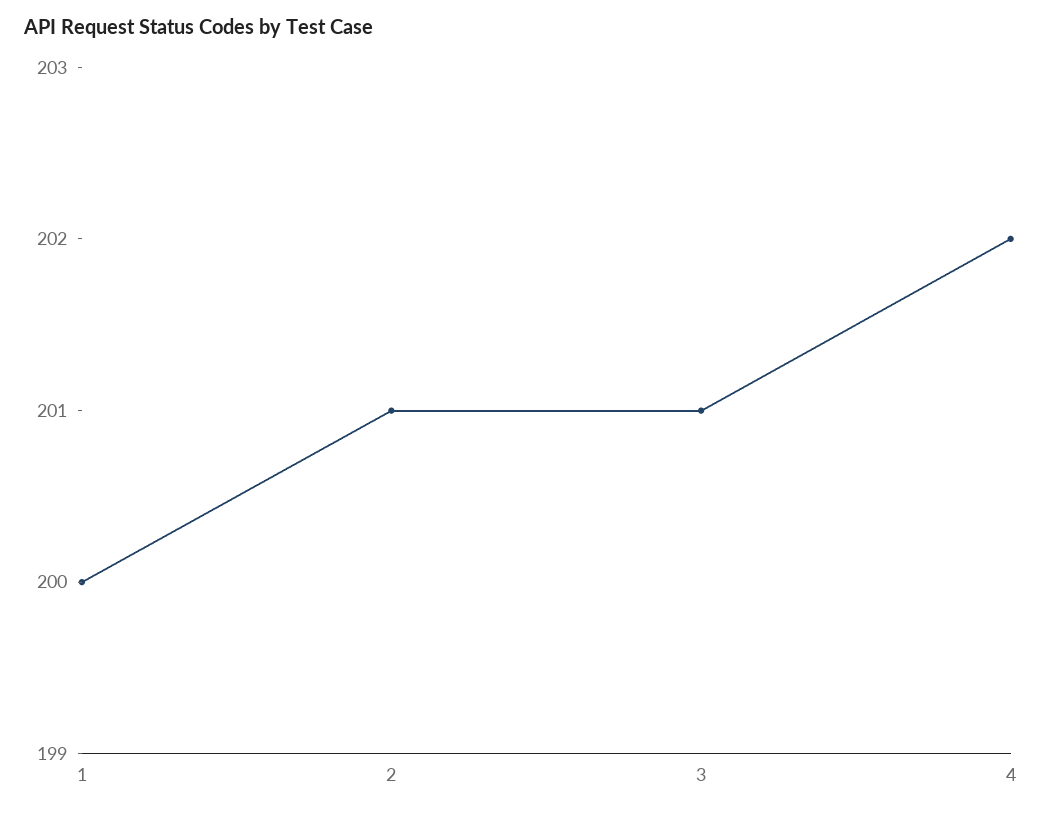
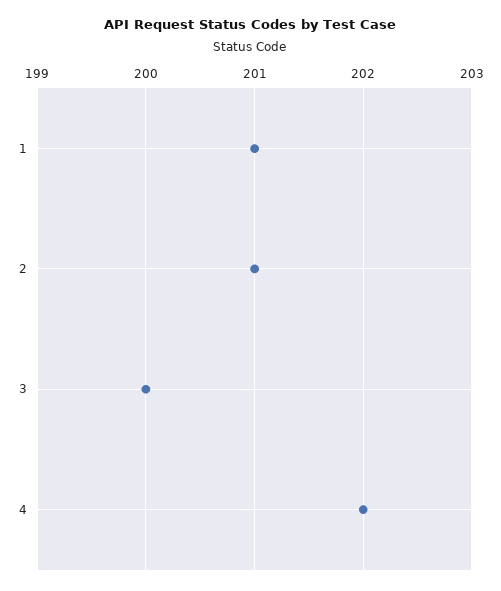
  {
-   "1": 200,
+   "1": 201,
    "2": 201,
-   "3": 201,
+   "3": 200,
    "4": 202
  }

